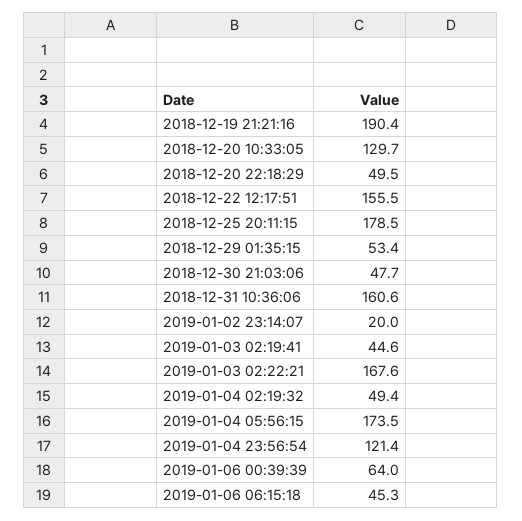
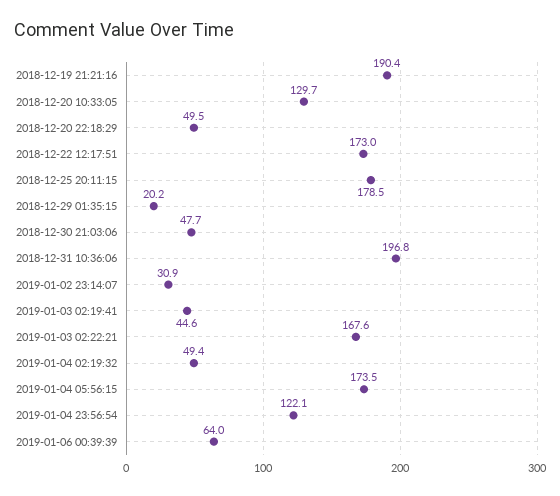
  {
    "2018-12-19 21:21:16": 190.4,
    "2018-12-20 10:33:05": 129.7,
    "2018-12-20 22:18:29": 49.5,
-   "2018-12-22 12:17:51": 155.5,
+   "2018-12-22 12:17:51": 173,
    "2018-12-25 20:11:15": 178.5,
-   "2018-12-29 01:35:15": 53.4,
+   "2018-12-29 01:35:15": 20.2,
    "2018-12-30 21:03:06": 47.7,
-   "2018-12-31 10:36:06": 160.6,
+   "2018-12-31 10:36:06": 196.8,
-   "2019-01-02 23:14:07": 20,
+   "2019-01-02 23:14:07": 30.9,
    "2019-01-03 02:19:41": 44.6,
    "2019-01-03 02:22:21": 167.6,
    "2019-01-04 02:19:32": 49.4,
    "2019-01-04 05:56:15": 173.5,
-   "2019-01-04 23:56:54": 121.4,
+   "2019-01-04 23:56:54": 122.1,
-   "2019-01-06 00:39:39": 64,
+   "2019-01-06 00:39:39": 64
-   "2019-01-06 06:15:18": 45.3
  }

